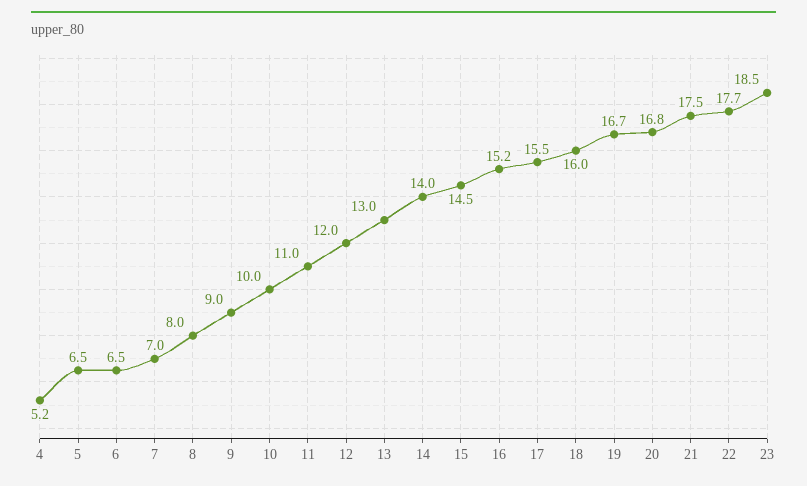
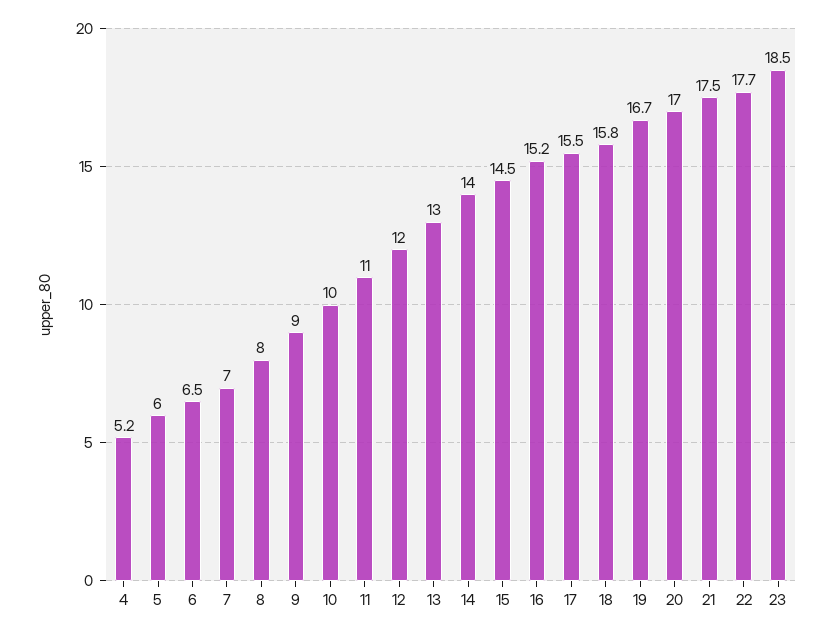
  {
    "4": 5.2,
-   "5": 6.5,
+   "5": 6,
    "6": 6.5,
    "7": 7,
    "8": 8,
    "9": 9,
    "10": 10,
    "11": 11,
    "12": 12,
    "13": 13,
    "14": 14,
    "15": 14.5,
    "16": 15.2,
    "17": 15.5,
-   "18": 16,
+   "18": 15.8,
    "19": 16.7,
-   "20": 16.8,
+   "20": 17,
    "21": 17.5,
    "22": 17.7,
    "23": 18.5
  }

